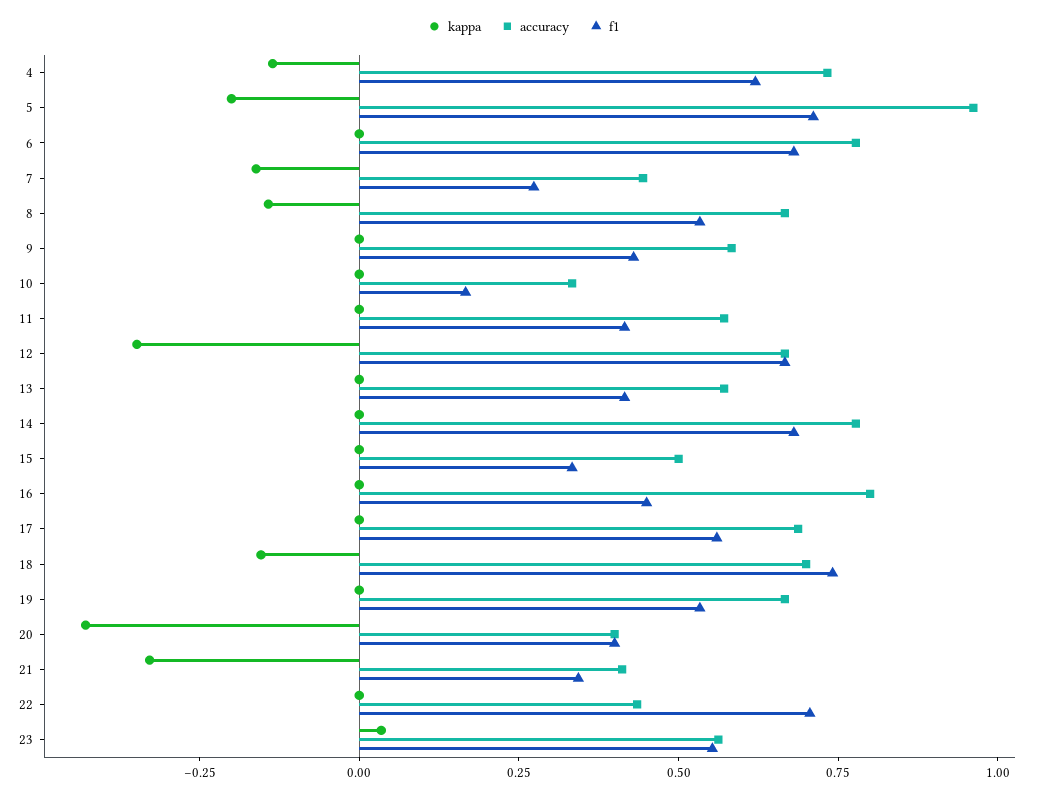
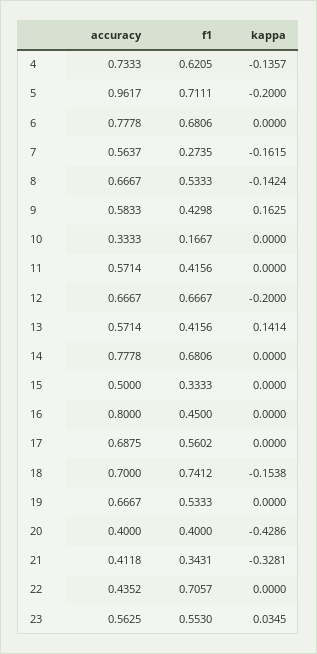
  {
    "kappa": {
      "4": -0.1357,
      "5": -0.2,
      "6": 0,
      "7": -0.1615,
      "8": -0.1424,
-     "9": 0,
+     "9": 0.1625,
      "10": 0,
      "11": 0,
-     "12": -0.35,
+     "12": -0.2,
-     "13": 0,
+     "13": 0.1414,
      "14": 0,
      "15": 0,
      "16": 0,
      "17": 0,
      "18": -0.1538,
      "19": 0,
      "20": -0.4286,
      "21": -0.3281,
      "22": 0,
      "23": 0.0345
    },
    "accuracy": {
      "4": 0.7333,
      "5": 0.9617,
      "6": 0.7778,
-     "7": 0.45,
+     "7": 0.5637,
      "8": 0.6667,
      "9": 0.5833,
      "10": 0.3333,
      "11": 0.5714,
      "12": 0.6667,
      "13": 0.5714,
      "14": 0.7778,
      "15": 0.5,
      "16": 0.8,
      "17": 0.6875,
      "18": 0.7,
      "19": 0.6667,
      "20": 0.4,
      "21": 0.4118,
      "22": 0.4352,
      "23": 0.5625
    },
    "f1": {
      "4": 0.6205,
      "5": 0.7111,
      "6": 0.6806,
      "7": 0.2735,
      "8": 0.5333,
      "9": 0.4298,
      "10": 0.1667,
      "11": 0.4156,
      "12": 0.6667,
      "13": 0.4156,
      "14": 0.6806,
      "15": 0.3333,
      "16": 0.45,
      "17": 0.5602,
      "18": 0.7412,
      "19": 0.5333,
      "20": 0.4,
      "21": 0.3431,
      "22": 0.7057,
      "23": 0.553
    }
  }

